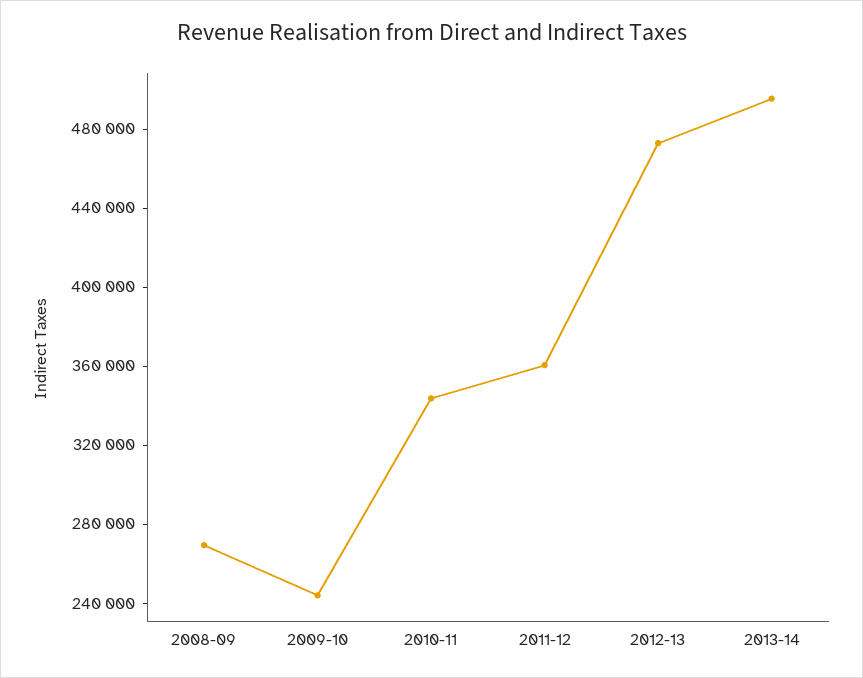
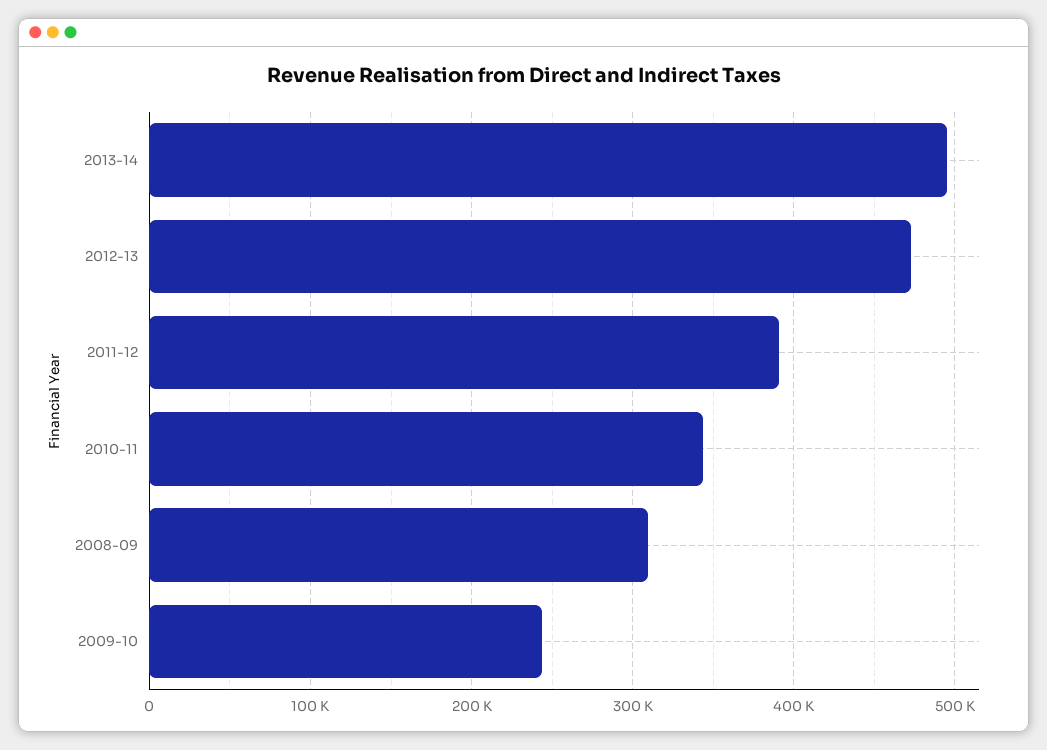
  {
-   "2008-09": 270000,
+   "2008-09": 310000,
    "2009-10": 240000,
    "2010-11": 340000,
-   "2011-12": 360000,
+   "2011-12": 390000,
    "2012-13": 470000,
    "2013-14": 500000
  }

